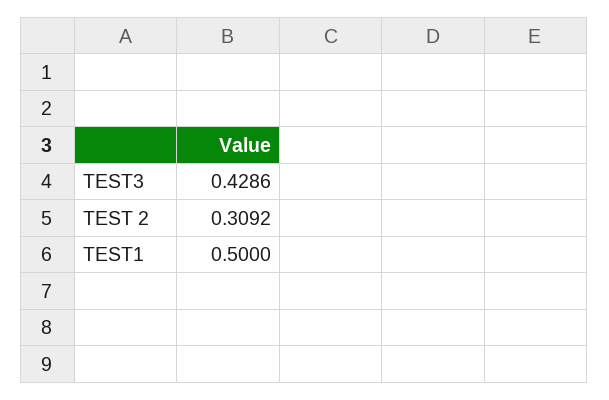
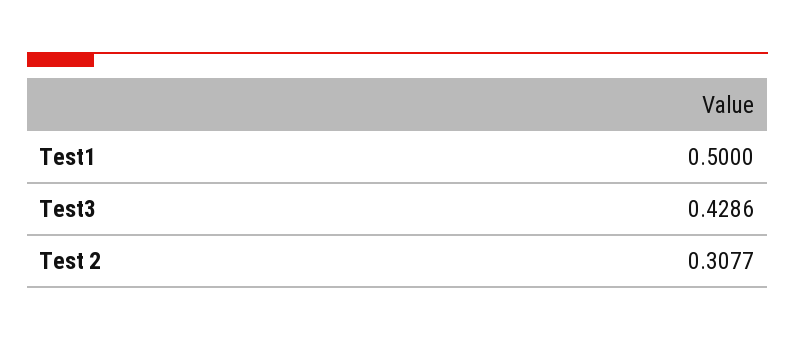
  {
    "TEST3": 0.4286,
-   "TEST 2": 0.3092,
+   "TEST 2": 0.3077,
    "TEST1": 0.5
  }

